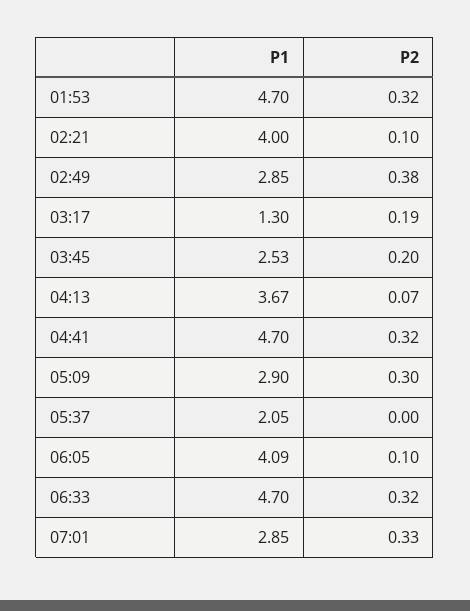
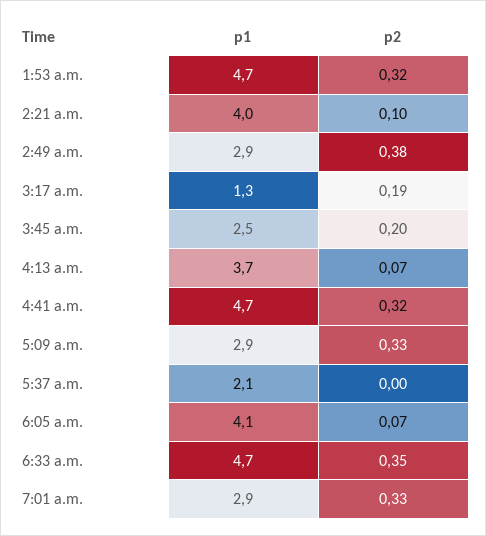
  {
    "P1": {
      "01:53": 4.7,
      "02:21": 4,
      "02:49": 2.85,
      "03:17": 1.3,
      "03:45": 2.53,
      "04:13": 3.67,
      "04:41": 4.7,
      "05:09": 2.9,
      "05:37": 2.05,
      "06:05": 4.09,
      "06:33": 4.7,
      "07:01": 2.85
    },
    "P2": {
      "01:53": 0.32,
      "02:21": 0.1,
      "02:49": 0.38,
      "03:17": 0.19,
      "03:45": 0.2,
      "04:13": 0.07,
      "04:41": 0.32,
-     "05:09": 0.3,
+     "05:09": 0.33,
      "05:37": 0,
-     "06:05": 0.1,
+     "06:05": 0.07,
-     "06:33": 0.32,
+     "06:33": 0.35,
      "07:01": 0.33
    }
  }

